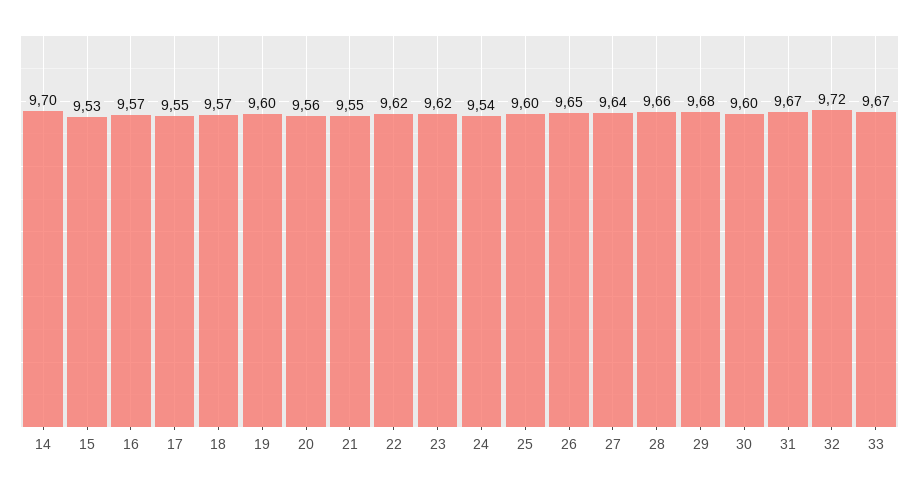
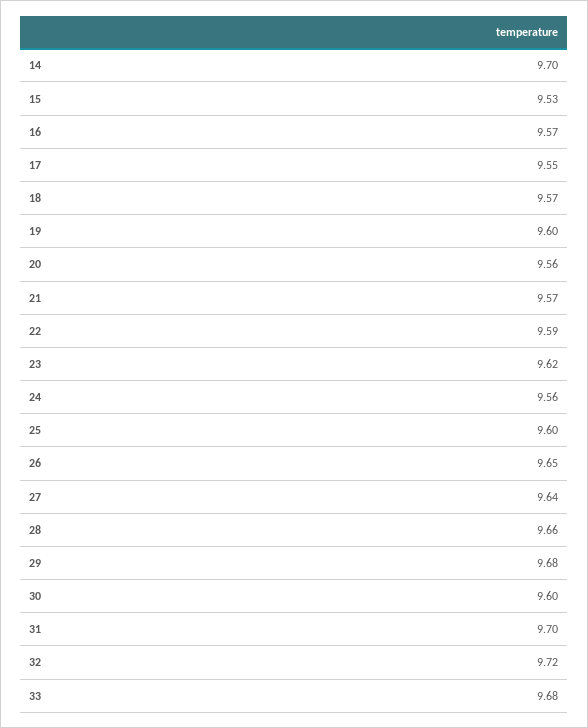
  {
    "14": 9.7,
    "15": 9.53,
    "16": 9.57,
    "17": 9.55,
    "18": 9.57,
    "19": 9.6,
    "20": 9.56,
-   "21": 9.55,
+   "21": 9.57,
-   "22": 9.62,
+   "22": 9.59,
    "23": 9.62,
-   "24": 9.54,
+   "24": 9.56,
    "25": 9.6,
    "26": 9.65,
    "27": 9.64,
    "28": 9.66,
    "29": 9.68,
    "30": 9.6,
-   "31": 9.67,
+   "31": 9.7,
    "32": 9.72,
-   "33": 9.67
+   "33": 9.68
  }

